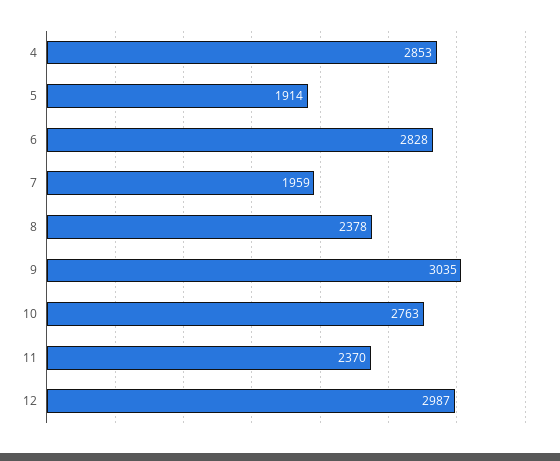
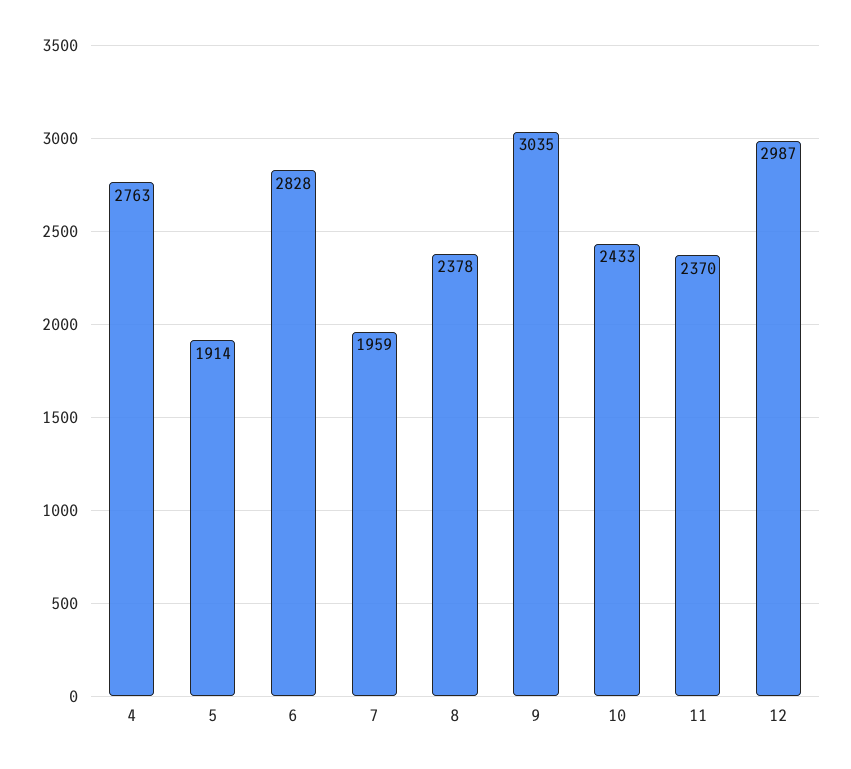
  {
-   "4": 2853,
+   "4": 2763,
    "5": 1914,
    "6": 2828,
    "7": 1959,
    "8": 2378,
    "9": 3035,
-   "10": 2763,
+   "10": 2433,
    "11": 2370,
    "12": 2987
  }

